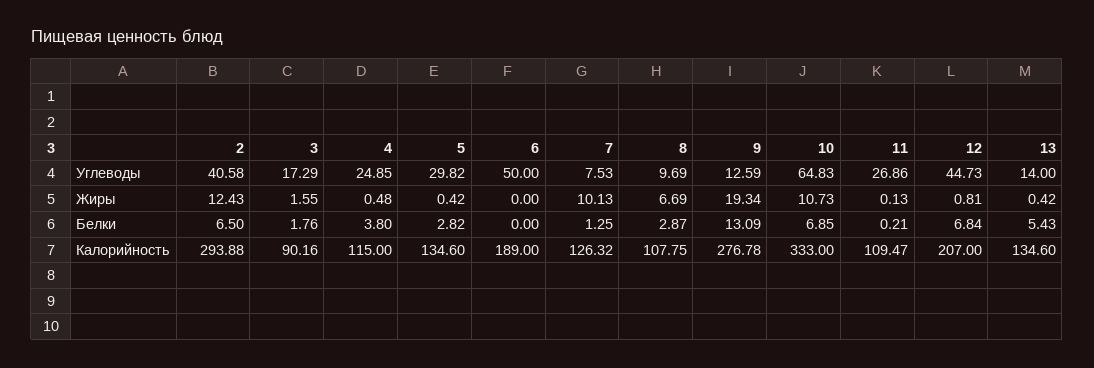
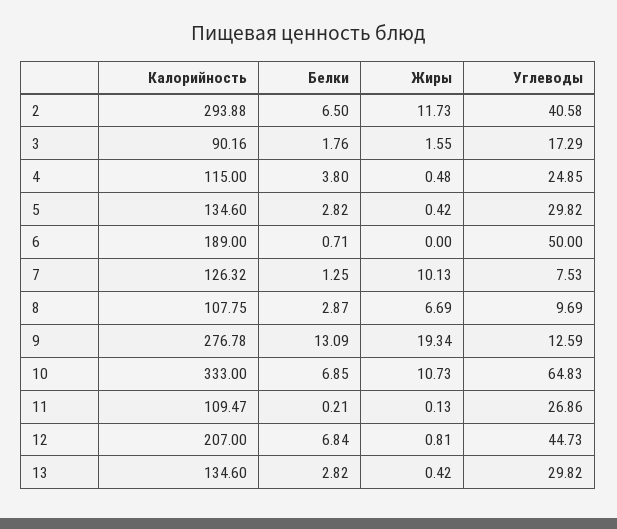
  {
    "2": {
      "Углеводы": 40.58,
-     "Жиры": 12.43,
+     "Жиры": 11.73,
      "Белки": 6.5,
      "Калорийность": 293.88
    },
    "3": {
      "Углеводы": 17.29,
      "Жиры": 1.55,
      "Белки": 1.76,
      "Калорийность": 90.16
    },
    "4": {
      "Углеводы": 24.85,
      "Жиры": 0.48,
      "Белки": 3.8,
      "Калорийность": 115
    },
    "5": {
      "Углеводы": 29.82,
      "Жиры": 0.42,
      "Белки": 2.82,
      "Калорийность": 134.6
    },
    "6": {
      "Углеводы": 50,
      "Жиры": 0,
-     "Белки": 0,
+     "Белки": 0.71,
      "Калорийность": 189
    },
    "7": {
      "Углеводы": 7.53,
      "Жиры": 10.13,
      "Белки": 1.25,
      "Калорийность": 126.32
    },
    "8": {
      "Углеводы": 9.69,
      "Жиры": 6.69,
      "Белки": 2.87,
      "Калорийность": 107.75
    },
    "9": {
      "Углеводы": 12.59,
      "Жиры": 19.34,
      "Белки": 13.09,
      "Калорийность": 276.78
    },
    "10": {
      "Углеводы": 64.83,
      "Жиры": 10.73,
      "Белки": 6.85,
      "Калорийность": 333
    },
    "11": {
      "Углеводы": 26.86,
      "Жиры": 0.13,
      "Белки": 0.21,
      "Калорийность": 109.47
    },
    "12": {
      "Углеводы": 44.73,
      "Жиры": 0.81,
      "Белки": 6.84,
      "Калорийность": 207
    },
    "13": {
-     "Углеводы": 14,
+     "Углеводы": 29.82,
      "Жиры": 0.42,
-     "Белки": 5.43,
+     "Белки": 2.82,
      "Калорийность": 134.6
    }
  }

